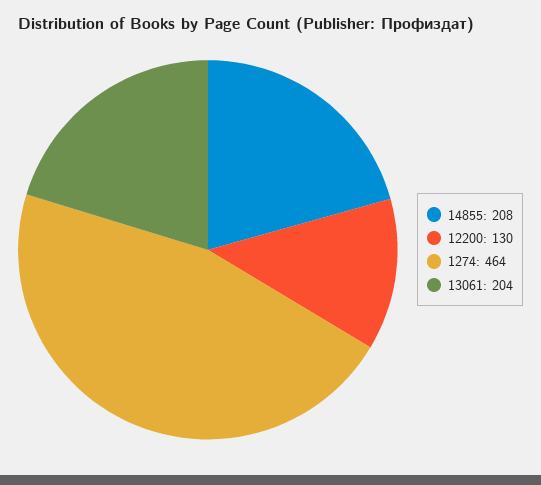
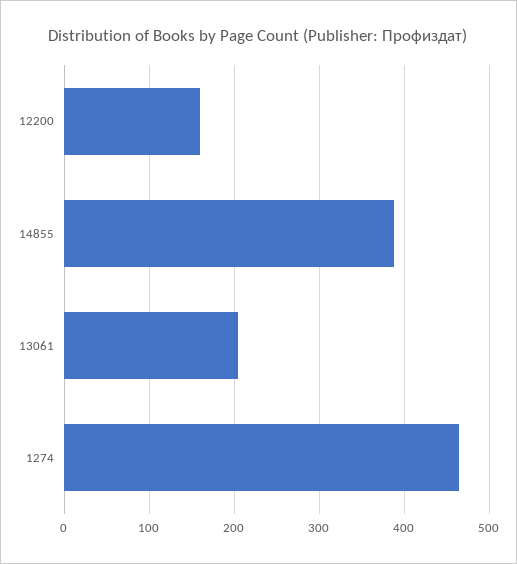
  {
-   "14855": 208,
+   "14855": 390,
-   "12200": 130,
+   "12200": 160,
    "1274": 464,
    "13061": 204
  }

